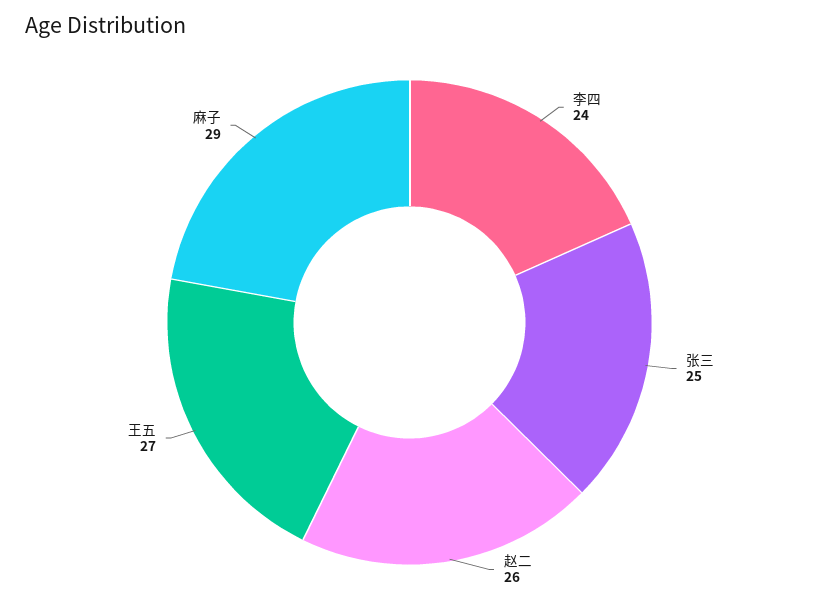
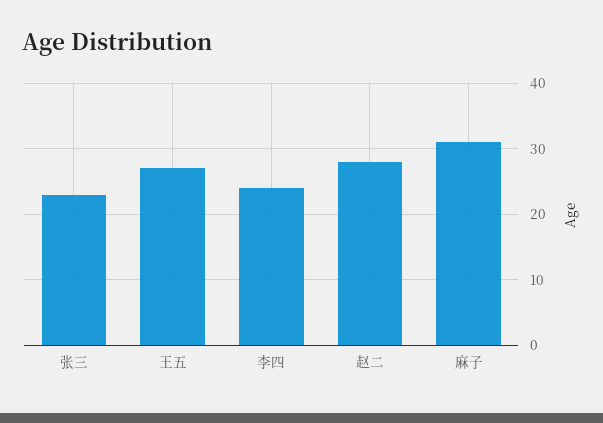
  {
    "李四": 24,
-   "张三": 25,
+   "张三": 23,
-   "赵二": 26,
+   "赵二": 28,
    "王五": 27,
-   "麻子": 29
+   "麻子": 31
  }

